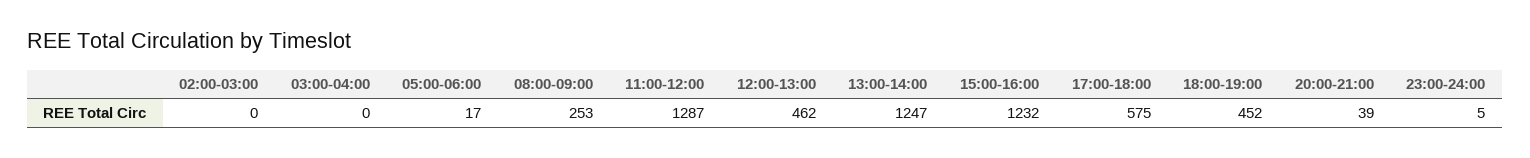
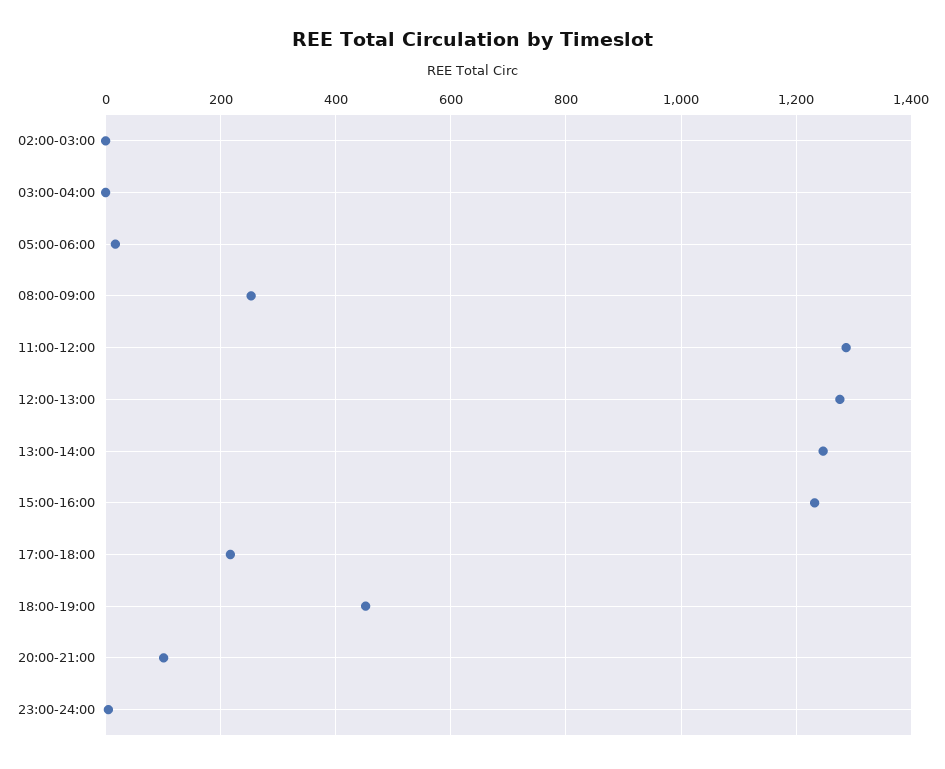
  {
    "02:00-03:00": 0,
    "03:00-04:00": 0,
    "05:00-06:00": 17,
    "08:00-09:00": 253,
    "11:00-12:00": 1287,
-   "12:00-13:00": 462,
+   "12:00-13:00": 1280,
    "13:00-14:00": 1247,
    "15:00-16:00": 1232,
-   "17:00-18:00": 575,
+   "17:00-18:00": 220,
    "18:00-19:00": 452,
-   "20:00-21:00": 39,
+   "20:00-21:00": 100,
    "23:00-24:00": 5
  }

